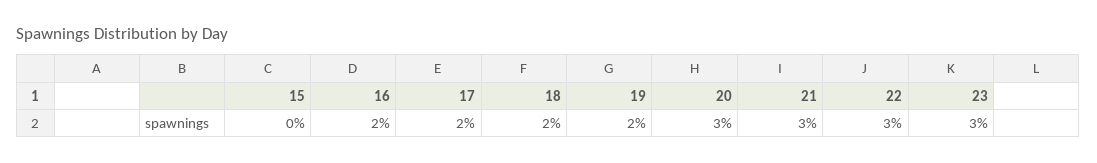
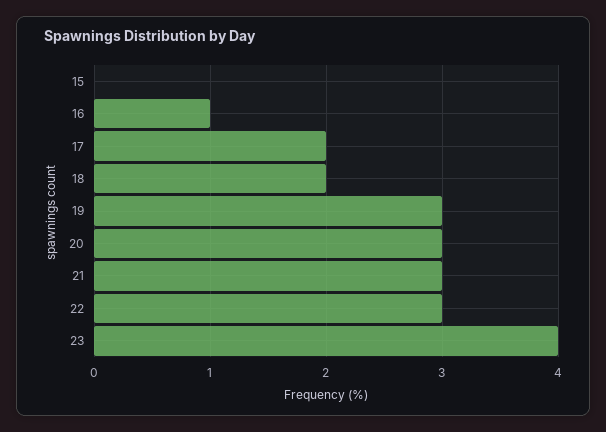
  {
    "15": 0,
-   "16": 2,
+   "16": 1,
    "17": 2,
    "18": 2,
-   "19": 2,
+   "19": 3,
    "20": 3,
    "21": 3,
    "22": 3,
-   "23": 3
+   "23": 4
  }

